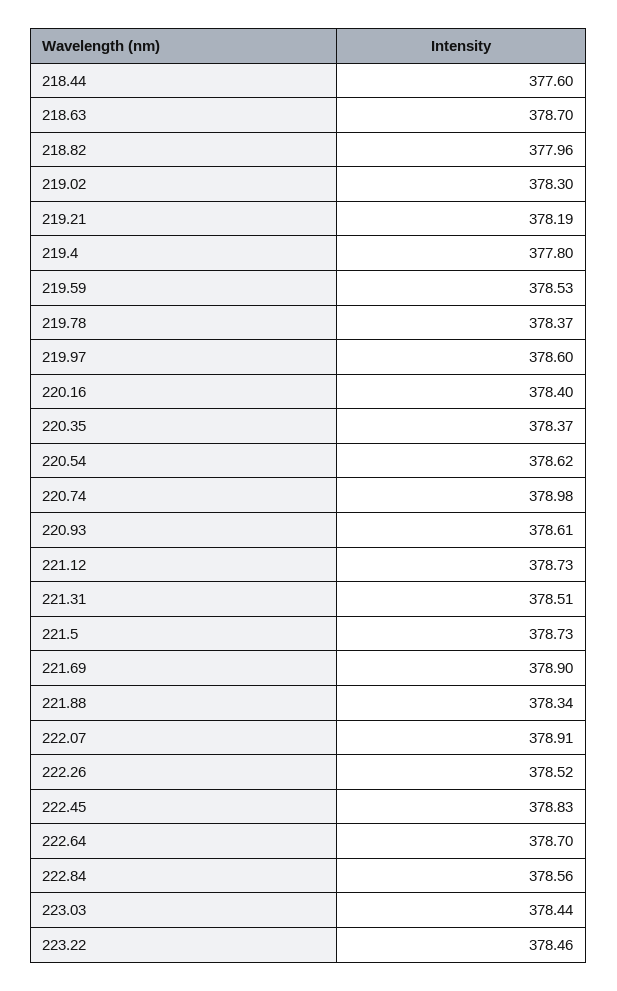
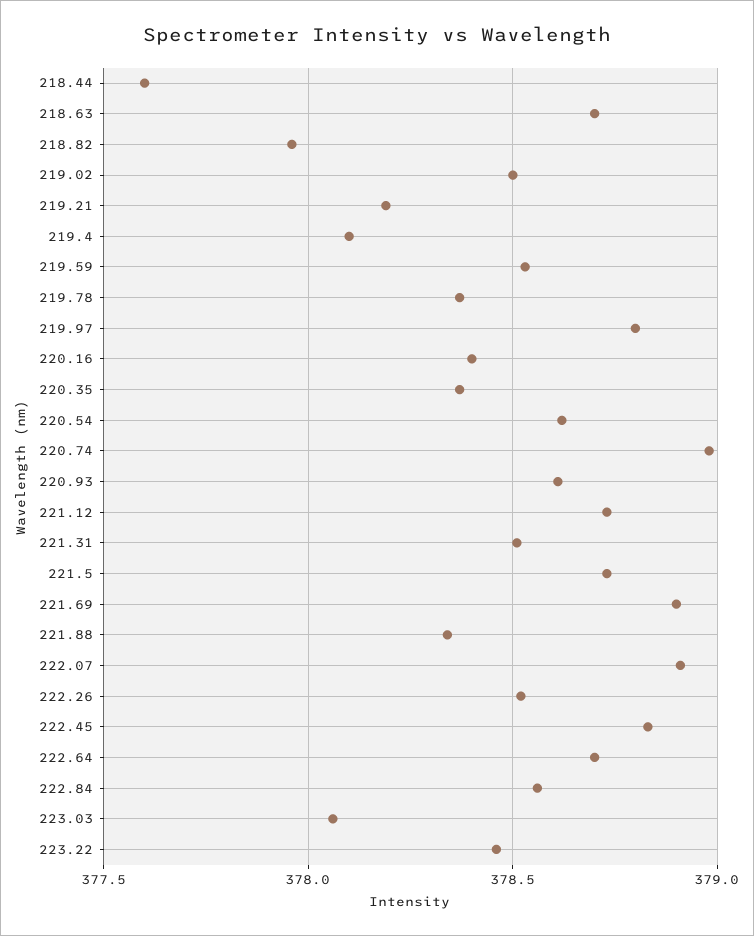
  {
    "218.44": 377.6,
    "218.63": 378.7,
    "218.82": 377.96,
-   "219.02": 378.3,
+   "219.02": 378.5,
    "219.21": 378.19,
-   "219.4": 377.8,
+   "219.4": 378.1,
    "219.59": 378.53,
    "219.78": 378.37,
-   "219.97": 378.6,
+   "219.97": 378.8,
    "220.16": 378.4,
    "220.35": 378.37,
    "220.54": 378.62,
    "220.74": 378.98,
    "220.93": 378.61,
    "221.12": 378.73,
    "221.31": 378.51,
    "221.5": 378.73,
    "221.69": 378.9,
    "221.88": 378.34,
    "222.07": 378.91,
    "222.26": 378.52,
    "222.45": 378.83,
    "222.64": 378.7,
    "222.84": 378.56,
-   "223.03": 378.44,
+   "223.03": 378.05,
    "223.22": 378.46
  }

